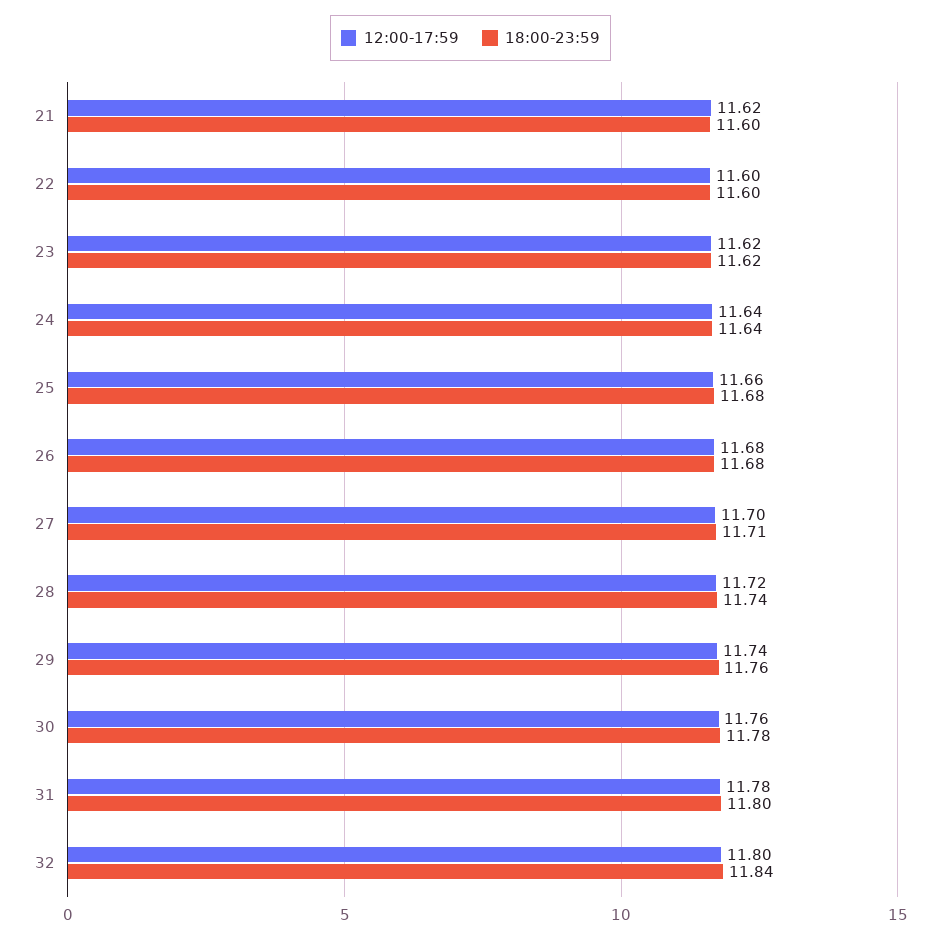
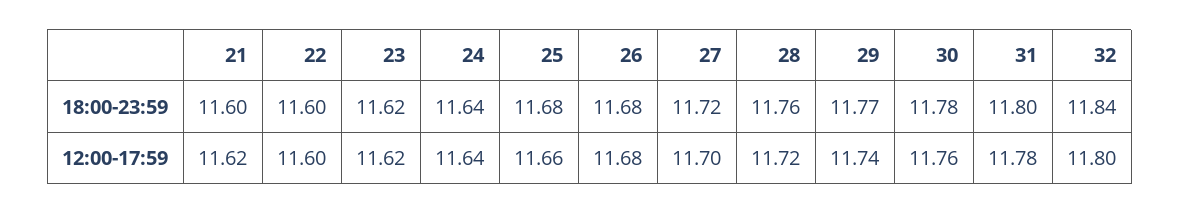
  {
    "12:00-17:59": {
      "21": 11.62,
      "22": 11.6,
      "23": 11.62,
      "24": 11.64,
      "25": 11.66,
      "26": 11.68,
      "27": 11.7,
      "28": 11.72,
      "29": 11.74,
      "30": 11.76,
      "31": 11.78,
      "32": 11.8
    },
    "18:00-23:59": {
      "21": 11.6,
      "22": 11.6,
      "23": 11.62,
      "24": 11.64,
      "25": 11.68,
      "26": 11.68,
-     "27": 11.71,
+     "27": 11.72,
-     "28": 11.74,
+     "28": 11.76,
-     "29": 11.76,
+     "29": 11.77,
      "30": 11.78,
      "31": 11.8,
      "32": 11.84
    }
  }

